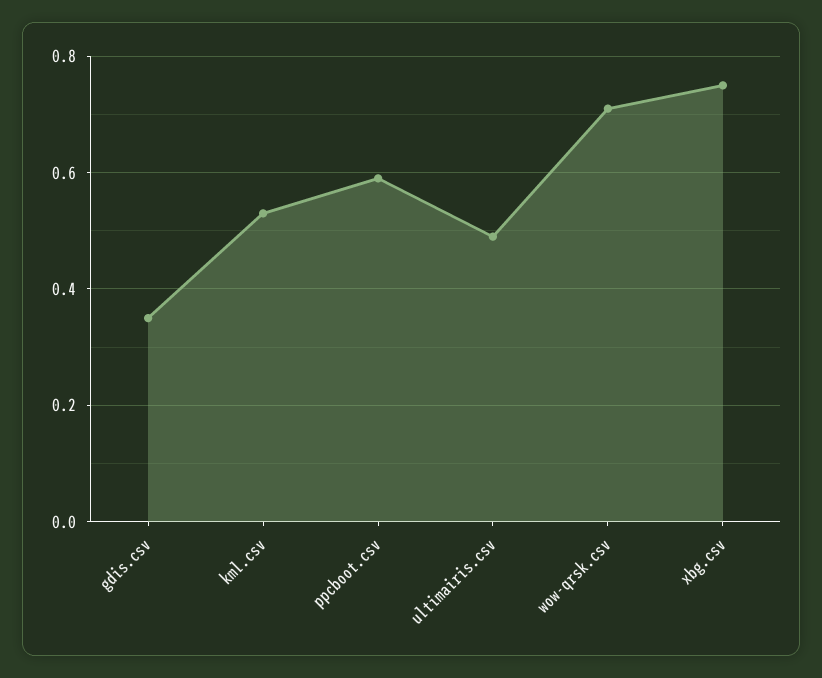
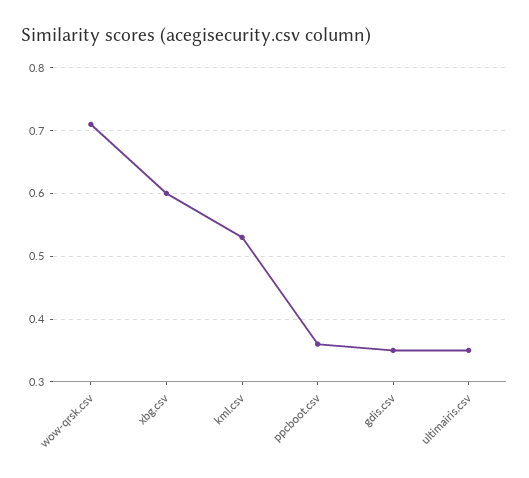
  {
    "gdis.csv": 0.35,
    "kml.csv": 0.53,
-   "ppcboot.csv": 0.6,
+   "ppcboot.csv": 0.36,
-   "ultimairis.csv": 0.5,
+   "ultimairis.csv": 0.35,
    "wow-qrsk.csv": 0.71,
-   "xbg.csv": 0.75
+   "xbg.csv": 0.6
  }

